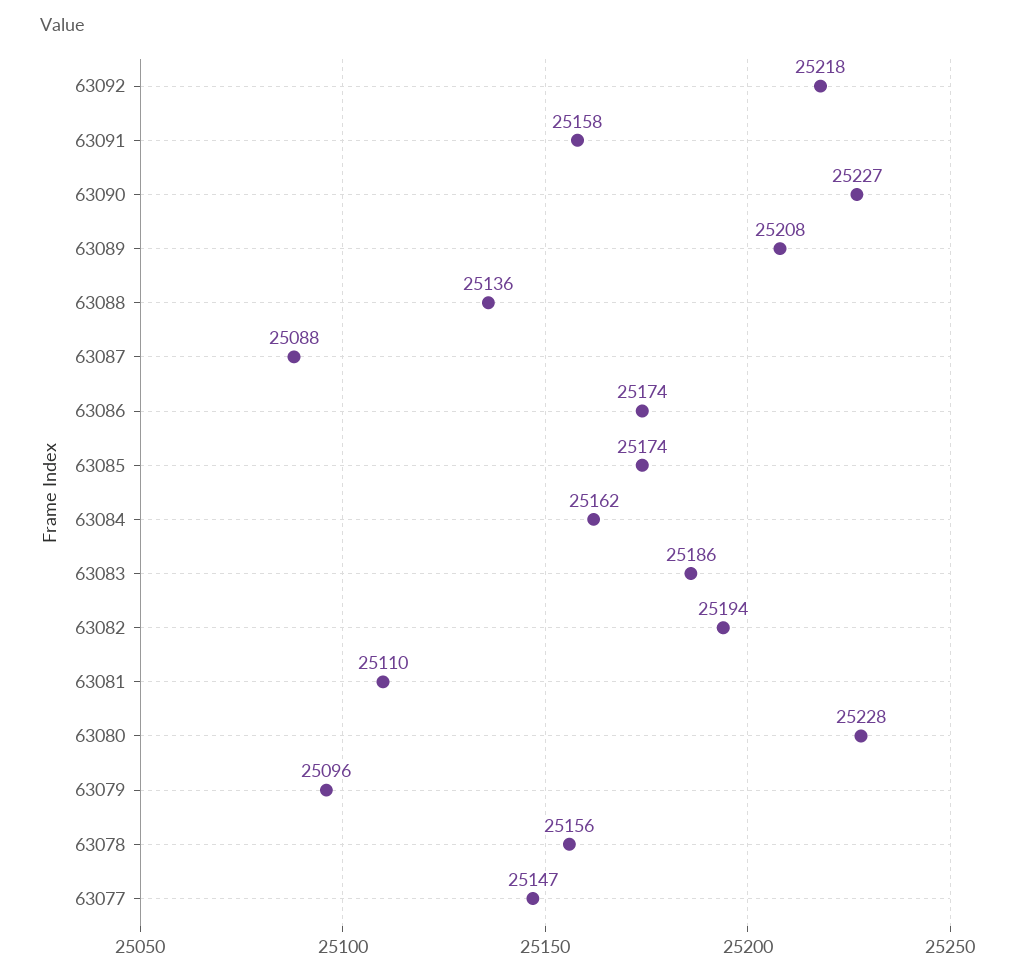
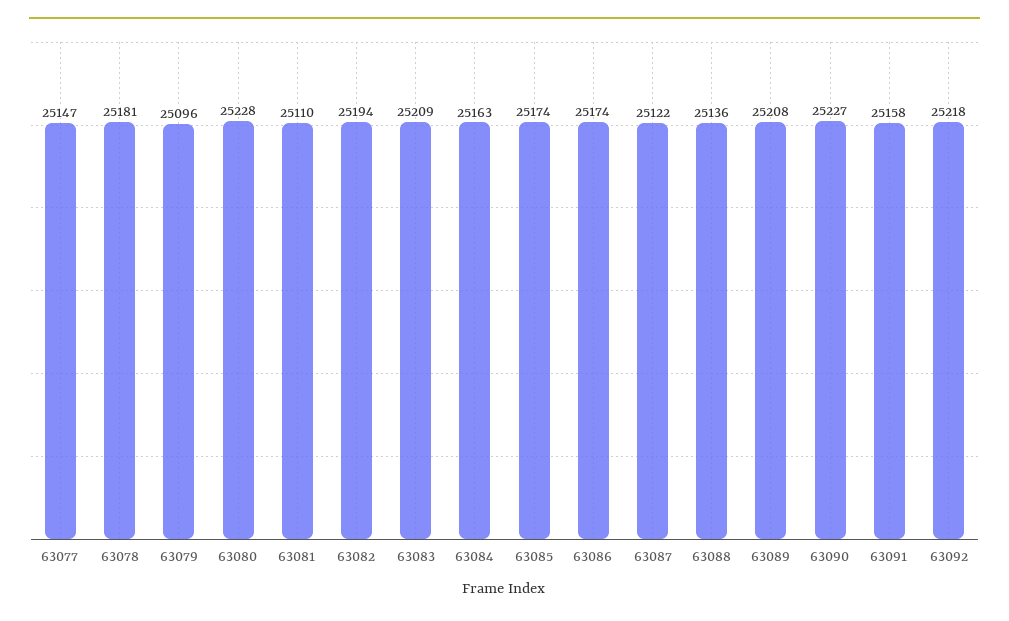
  {
    "63092": 25218,
    "63091": 25158,
    "63090": 25227,
    "63089": 25208,
    "63088": 25136,
-   "63087": 25088,
+   "63087": 25122,
    "63086": 25174,
    "63085": 25174,
-   "63084": 25162,
+   "63084": 25163,
-   "63083": 25186,
+   "63083": 25209,
    "63082": 25194,
    "63081": 25110,
    "63080": 25228,
    "63079": 25096,
-   "63078": 25156,
+   "63078": 25181,
    "63077": 25147
  }

